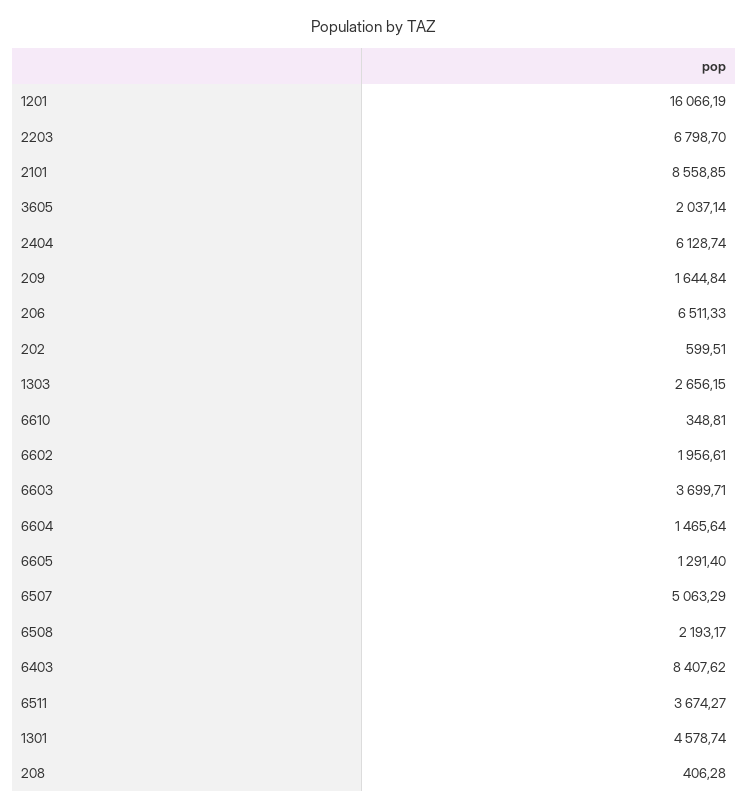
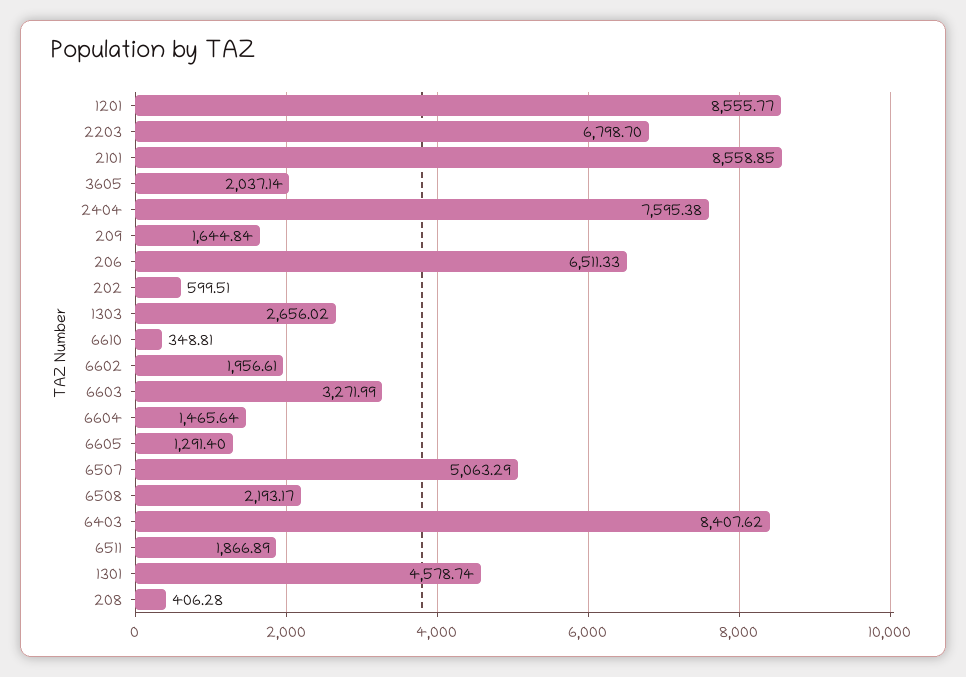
  {
-   "1201": 16066.19,
+   "1201": 8555.77,
    "2203": 6798.7,
    "2101": 8558.85,
    "3605": 2037.14,
-   "2404": 6128.74,
+   "2404": 7595.38,
    "209": 1644.84,
    "206": 6511.33,
    "202": 599.51,
-   "1303": 2656.15,
+   "1303": 2656.02,
    "6610": 348.81,
    "6602": 1956.61,
-   "6603": 3699.71,
+   "6603": 3271.99,
    "6604": 1465.64,
    "6605": 1291.4,
    "6507": 5063.29,
    "6508": 2193.17,
    "6403": 8407.62,
-   "6511": 3674.27,
+   "6511": 1866.89,
    "1301": 4578.74,
    "208": 406.28
  }

